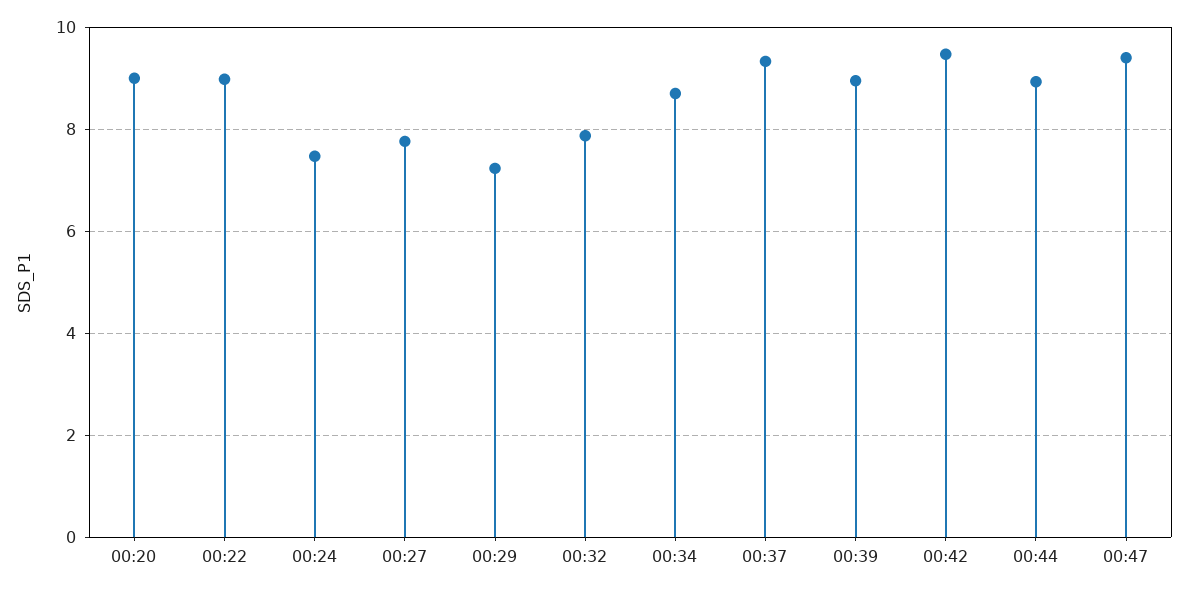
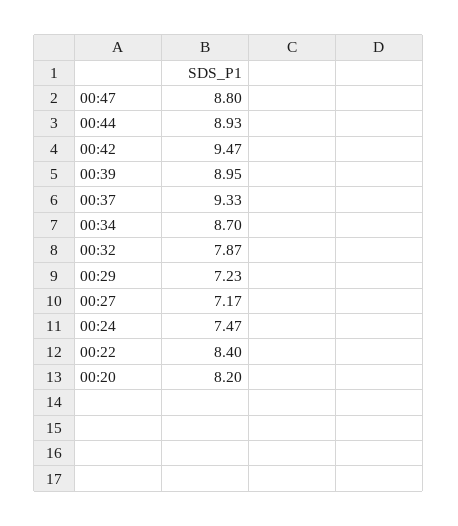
  {
-   "00:20": 9,
+   "00:20": 8.2,
-   "00:22": 9,
+   "00:22": 8.4,
    "00:24": 7.47,
-   "00:27": 7.8,
+   "00:27": 7.17,
    "00:29": 7.23,
    "00:32": 7.87,
    "00:34": 8.7,
    "00:37": 9.33,
    "00:39": 8.95,
    "00:42": 9.47,
    "00:44": 8.93,
-   "00:47": 9.4
+   "00:47": 8.8
  }

